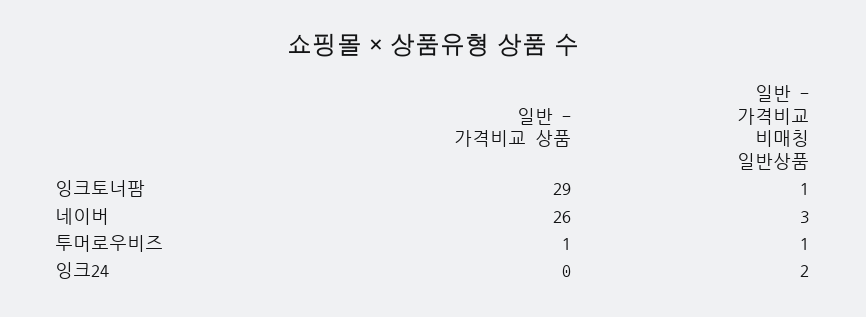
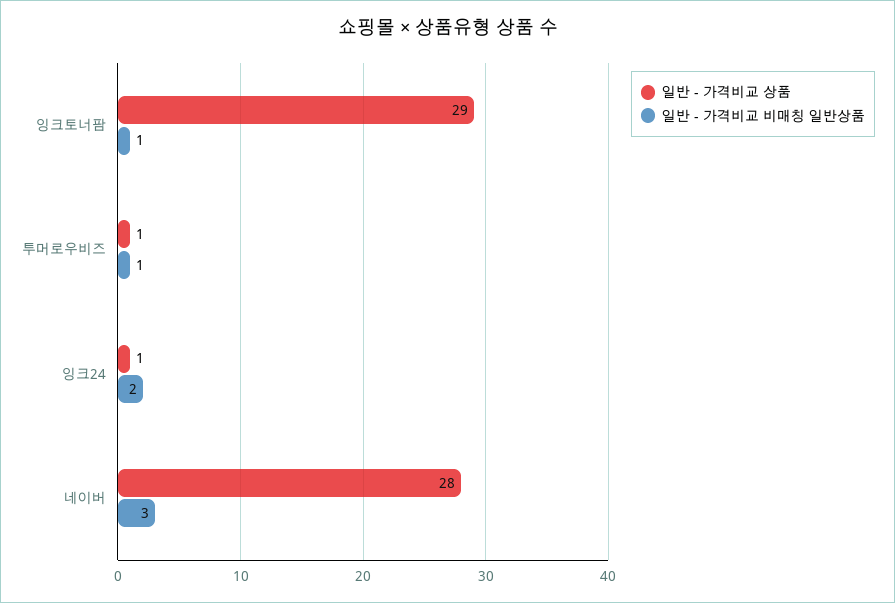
  {
    "일반 - 가격비교 상품": {
      "잉크토너팜": 29,
-     "네이버": 26,
+     "네이버": 28,
      "투머로우비즈": 1,
-     "잉크24": 0
+     "잉크24": 1
    },
    "일반 - 가격비교 비매칭 일반상품": {
      "잉크토너팜": 1,
      "네이버": 3,
      "투머로우비즈": 1,
      "잉크24": 2
    }
  }

